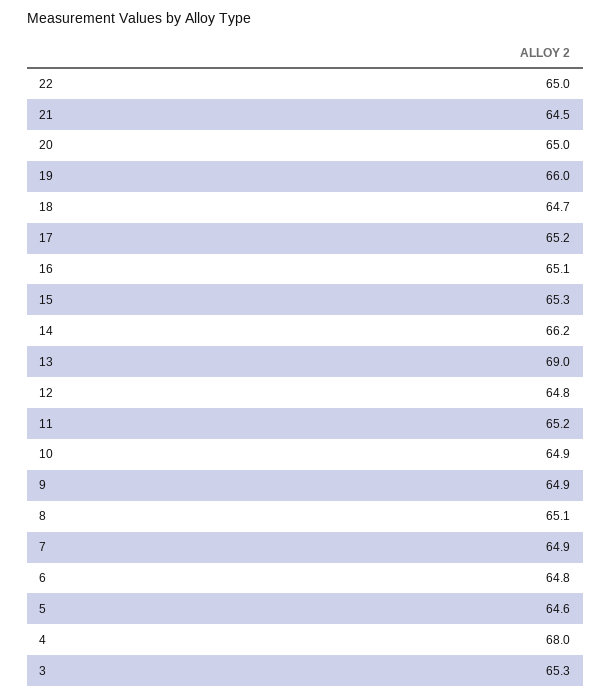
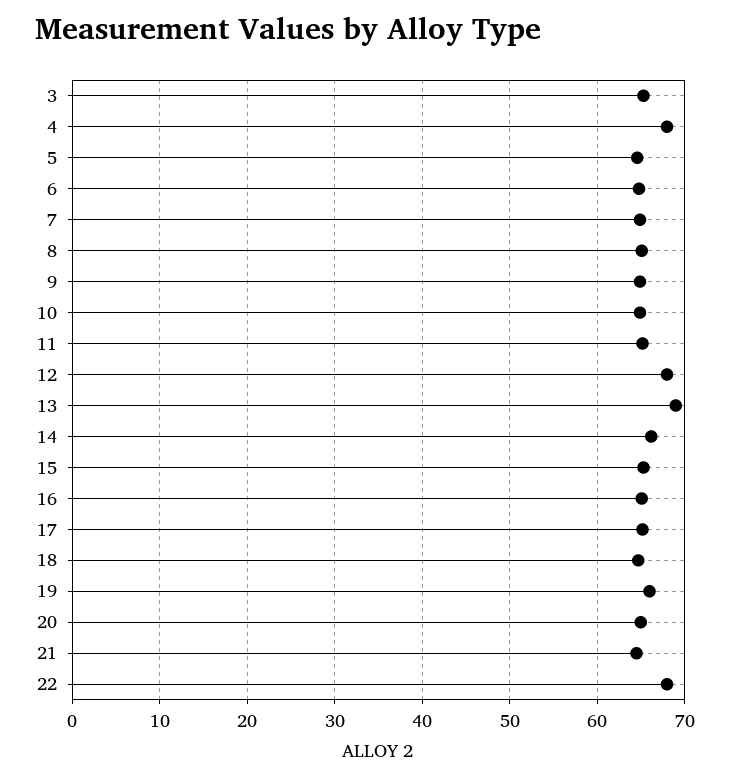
  {
-   "22": 65,
+   "22": 68,
    "21": 64.5,
    "20": 65,
    "19": 66,
    "18": 64.7,
    "17": 65.2,
    "16": 65.1,
    "15": 65.3,
    "14": 66.2,
    "13": 69,
-   "12": 64.8,
+   "12": 68,
    "11": 65.2,
    "10": 64.9,
    "9": 64.9,
    "8": 65.1,
    "7": 64.9,
    "6": 64.8,
    "5": 64.6,
    "4": 68,
    "3": 65.3
  }

